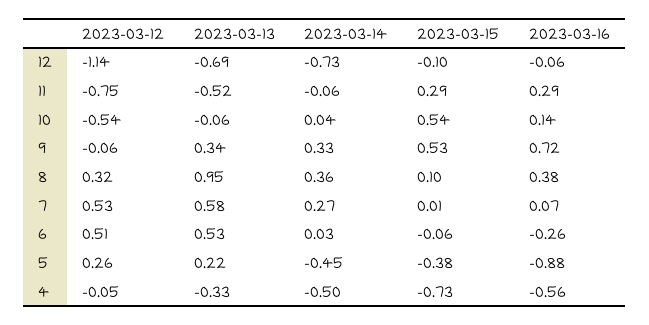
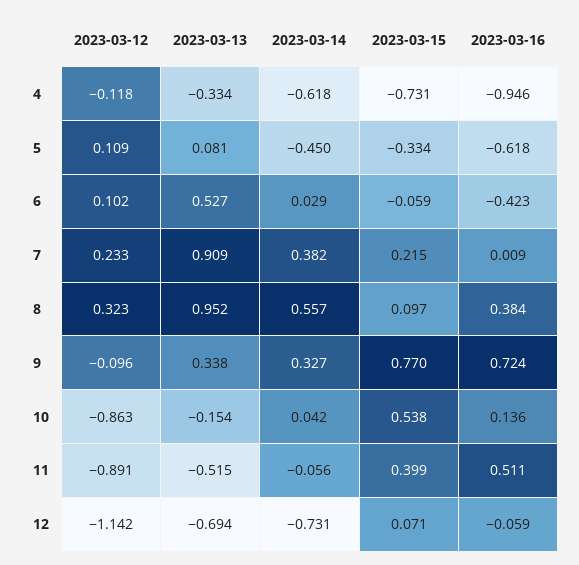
  {
    "2023-03-12": {
      "12": -1.142,
-     "11": -0.75,
+     "11": -0.891,
-     "10": -0.54,
+     "10": -0.863,
-     "9": -0.06,
+     "9": -0.096,
      "8": 0.323,
-     "7": 0.53,
+     "7": 0.233,
-     "6": 0.51,
+     "6": 0.102,
-     "5": 0.26,
+     "5": 0.109,
-     "4": -0.05
+     "4": -0.118
    },
    "2023-03-13": {
      "12": -0.694,
      "11": -0.515,
-     "10": -0.06,
+     "10": -0.154,
      "9": 0.338,
      "8": 0.952,
-     "7": 0.58,
+     "7": 0.909,
      "6": 0.527,
-     "5": 0.22,
+     "5": 0.081,
      "4": -0.334
    },
    "2023-03-14": {
      "12": -0.731,
      "11": -0.056,
      "10": 0.042,
      "9": 0.327,
-     "8": 0.36,
+     "8": 0.557,
-     "7": 0.27,
+     "7": 0.382,
      "6": 0.029,
      "5": -0.45,
-     "4": -0.5
+     "4": -0.618
    },
    "2023-03-15": {
-     "12": -0.1,
+     "12": 0.071,
-     "11": 0.29,
+     "11": 0.399,
      "10": 0.538,
-     "9": 0.53,
+     "9": 0.77,
      "8": 0.097,
-     "7": 0.01,
+     "7": 0.215,
      "6": -0.059,
-     "5": -0.38,
+     "5": -0.334,
      "4": -0.731
    },
    "2023-03-16": {
      "12": -0.059,
-     "11": 0.29,
+     "11": 0.511,
      "10": 0.136,
      "9": 0.724,
      "8": 0.384,
-     "7": 0.07,
+     "7": 0.009,
-     "6": -0.26,
+     "6": -0.423,
-     "5": -0.88,
+     "5": -0.618,
-     "4": -0.56
+     "4": -0.946
    }
  }

